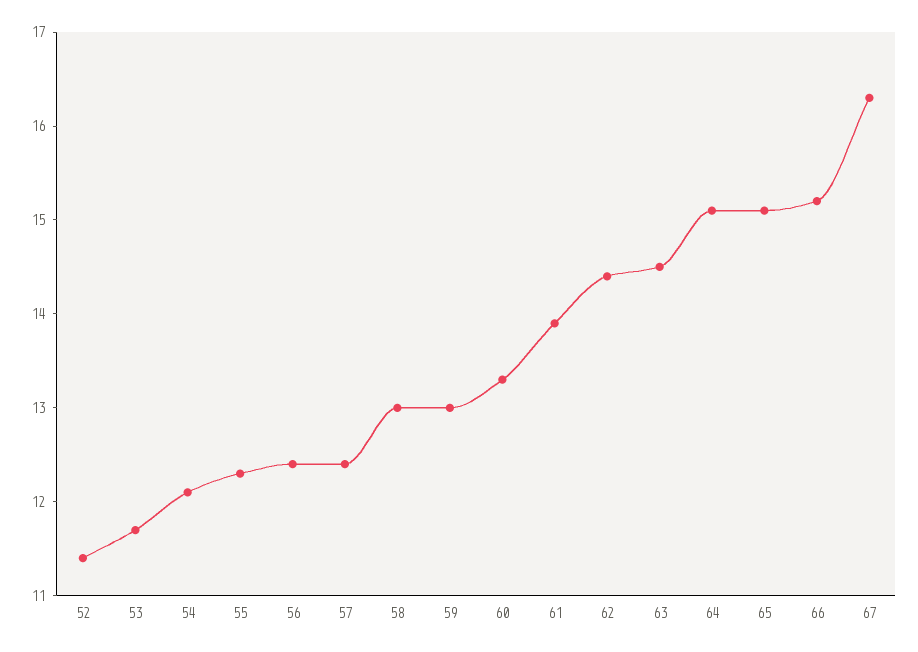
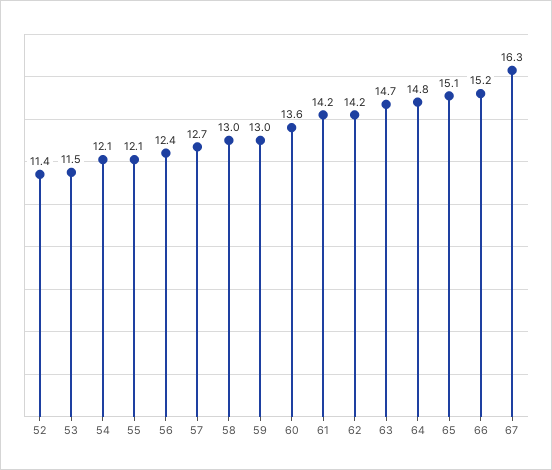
  {
    "52": 11.4,
-   "53": 11.7,
+   "53": 11.5,
    "54": 12.1,
-   "55": 12.3,
+   "55": 12.1,
    "56": 12.4,
-   "57": 12.4,
+   "57": 12.7,
    "58": 13,
    "59": 13,
-   "60": 13.3,
+   "60": 13.6,
-   "61": 13.9,
+   "61": 14.2,
-   "62": 14.4,
+   "62": 14.2,
-   "63": 14.5,
+   "63": 14.7,
-   "64": 15.1,
+   "64": 14.8,
    "65": 15.1,
    "66": 15.2,
    "67": 16.3
  }

